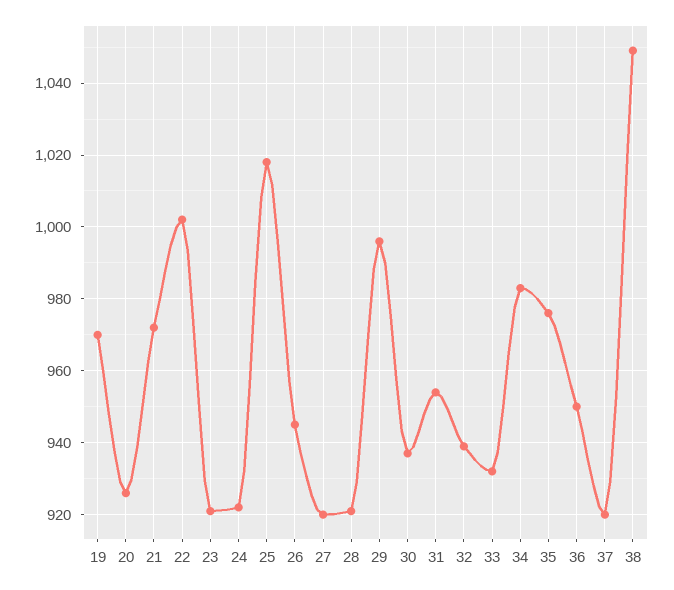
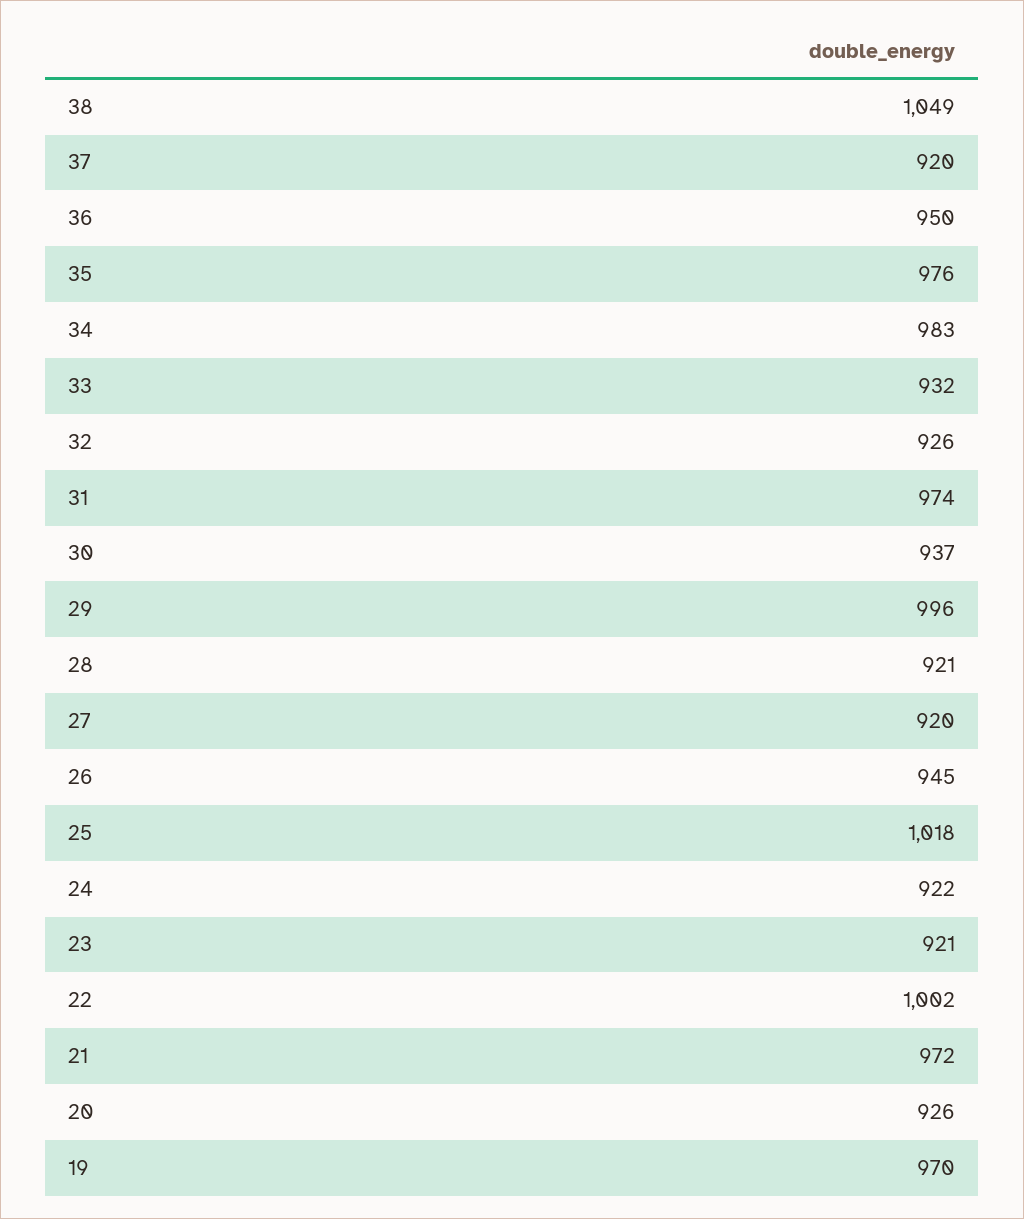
  {
    "19": 970,
    "20": 926,
    "21": 972,
    "22": 1002,
    "23": 921,
    "24": 922,
    "25": 1018,
    "26": 945,
    "27": 920,
    "28": 921,
    "29": 996,
    "30": 937,
-   "31": 955,
+   "31": 974,
-   "32": 940,
+   "32": 926,
    "33": 932,
    "34": 983,
    "35": 976,
    "36": 950,
    "37": 920,
    "38": 1049
  }

